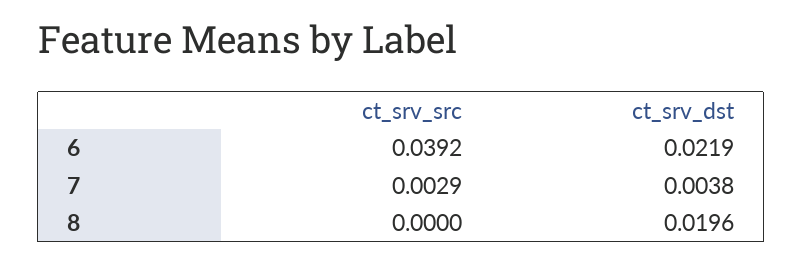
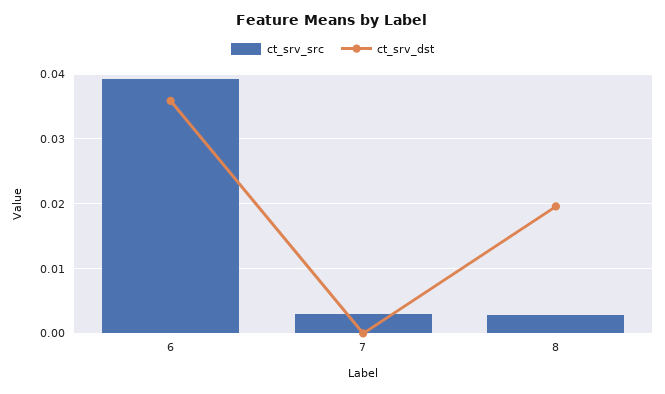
  {
    "ct_srv_src": {
      "6": 0.0392,
      "7": 0.0029,
-     "8": 0
+     "8": 0.003
    },
    "ct_srv_dst": {
-     "6": 0.0219,
+     "6": 0.036,
-     "7": 0.0038,
+     "7": 0,
      "8": 0.0196
    }
  }

